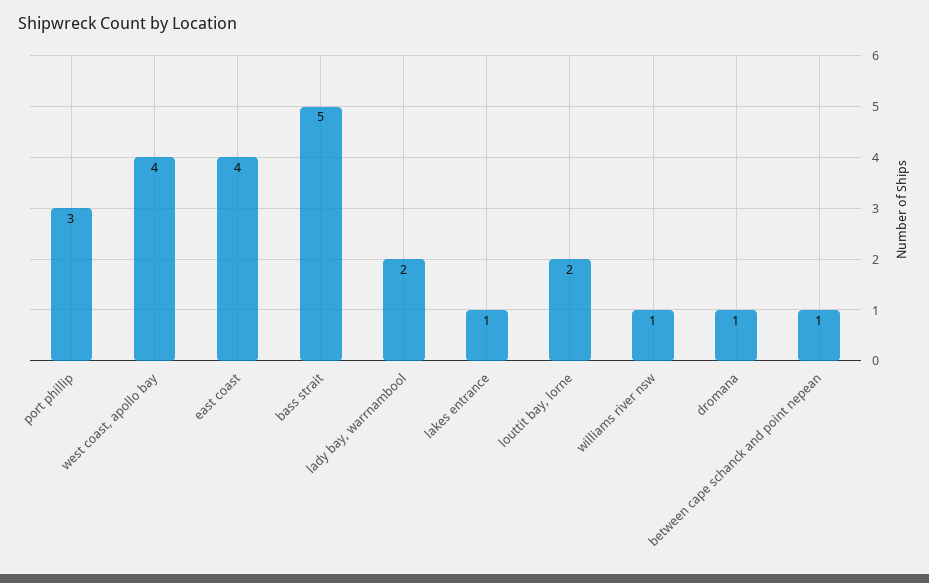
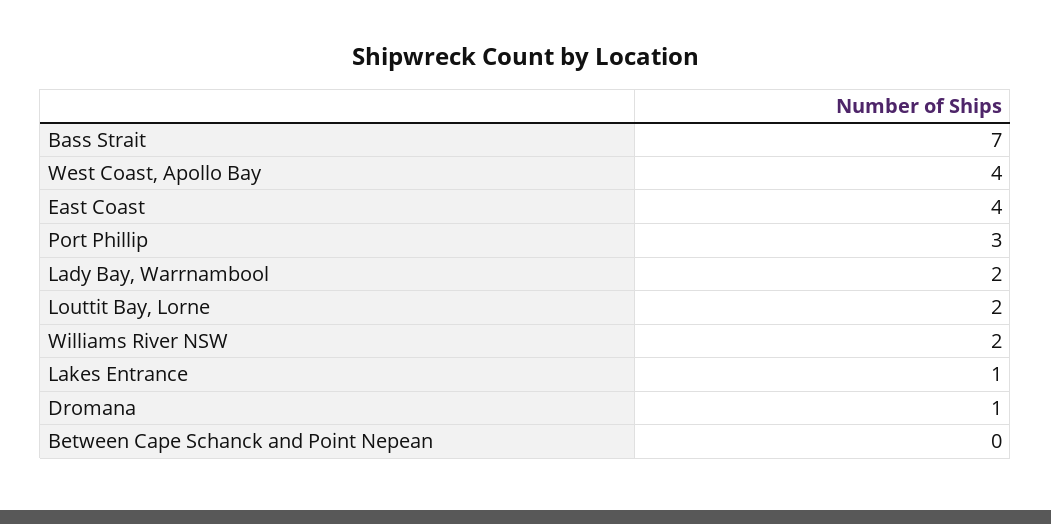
  {
    "port phillip": 3,
    "west coast, apollo bay": 4,
    "east coast": 4,
-   "bass strait": 5,
+   "bass strait": 7,
    "lady bay, warrnambool": 2,
    "lakes entrance": 1,
    "louttit bay, lorne": 2,
-   "williams river nsw": 1,
+   "williams river nsw": 2,
    "dromana": 1,
-   "between cape schanck and point nepean": 1
+   "between cape schanck and point nepean": 0
  }

